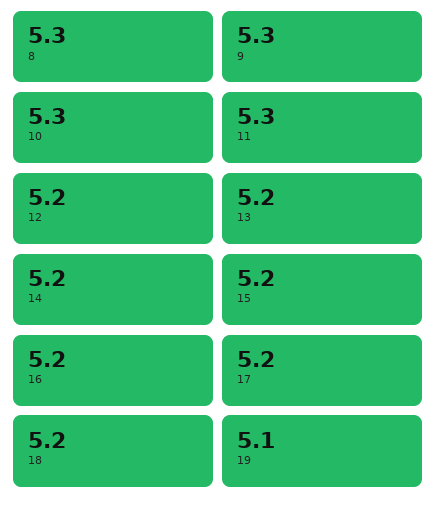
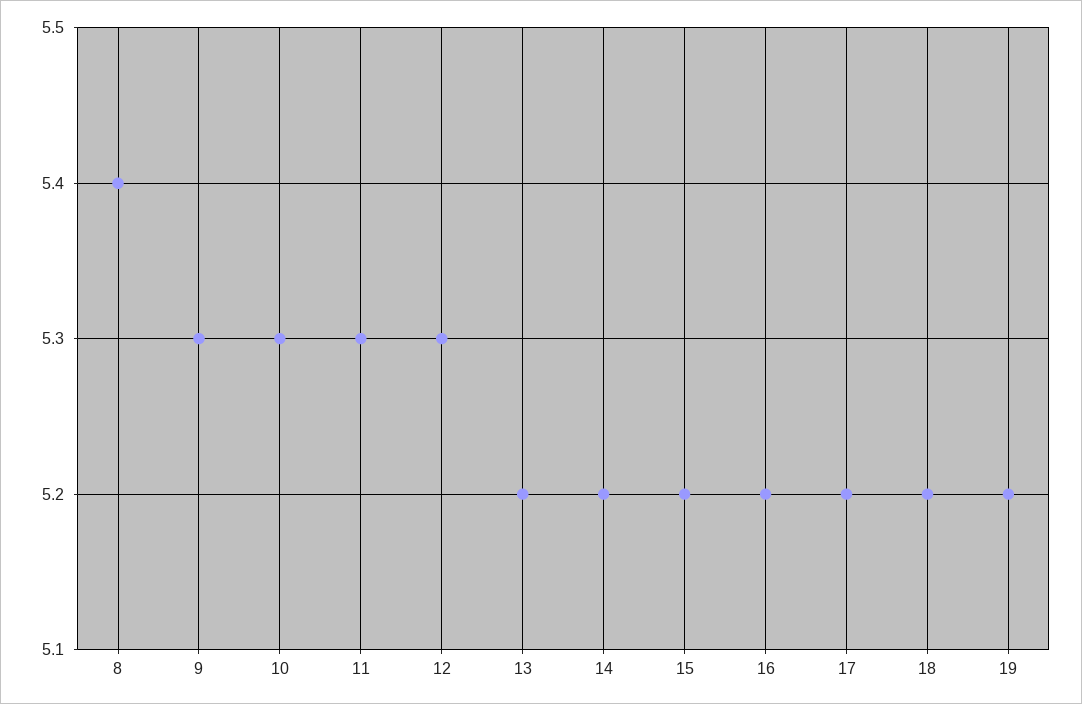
  {
-   "8": 5.3,
+   "8": 5.4,
    "9": 5.3,
    "10": 5.3,
    "11": 5.3,
-   "12": 5.2,
+   "12": 5.3,
    "13": 5.2,
    "14": 5.2,
    "15": 5.2,
    "16": 5.2,
    "17": 5.2,
    "18": 5.2,
-   "19": 5.1
+   "19": 5.2
  }

